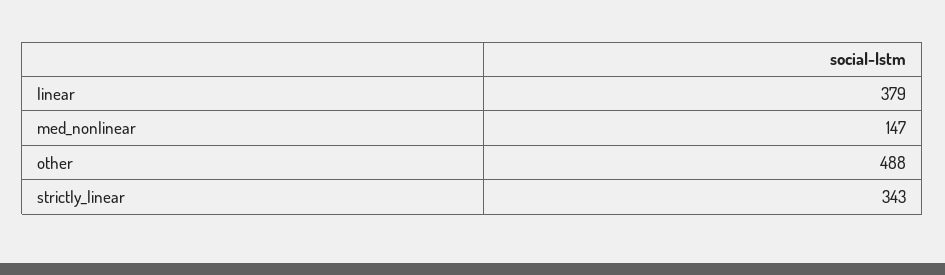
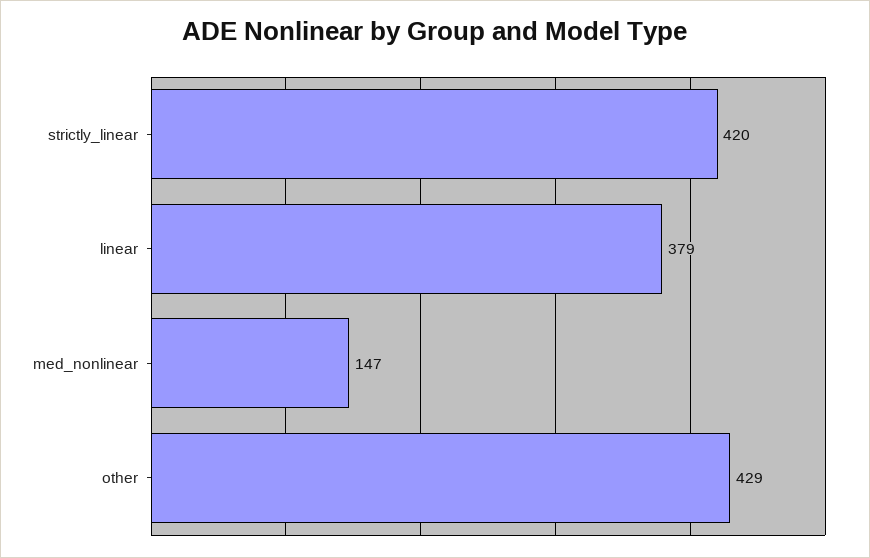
  {
    "linear": 379,
    "med_nonlinear": 147,
-   "other": 488,
+   "other": 429,
-   "strictly_linear": 343
+   "strictly_linear": 420
  }

